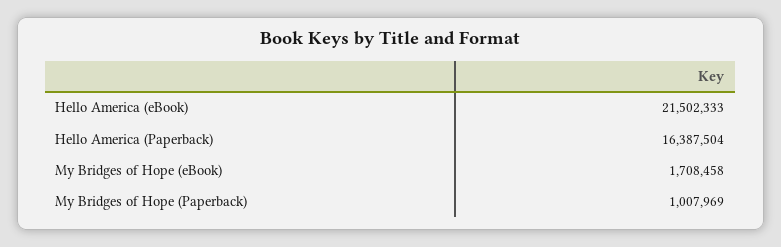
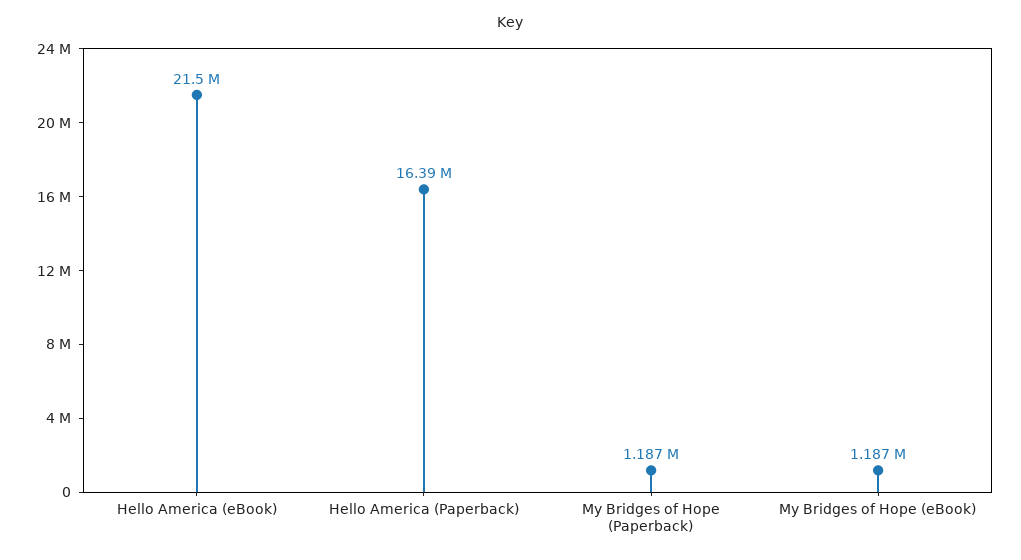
  {
    "Hello America (eBook)": 21502333,
    "Hello America (Paperback)": 16387504,
-   "My Bridges of Hope (eBook)": 1708458,
+   "My Bridges of Hope (eBook)": 1187000,
-   "My Bridges of Hope (Paperback)": 1007969
+   "My Bridges of Hope (Paperback)": 1187000
  }

